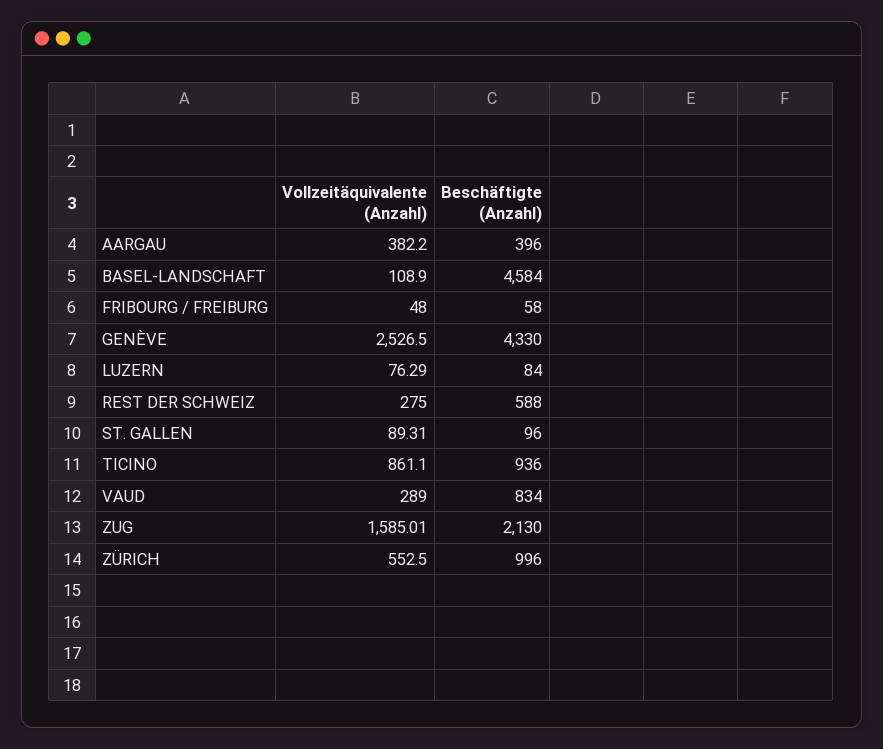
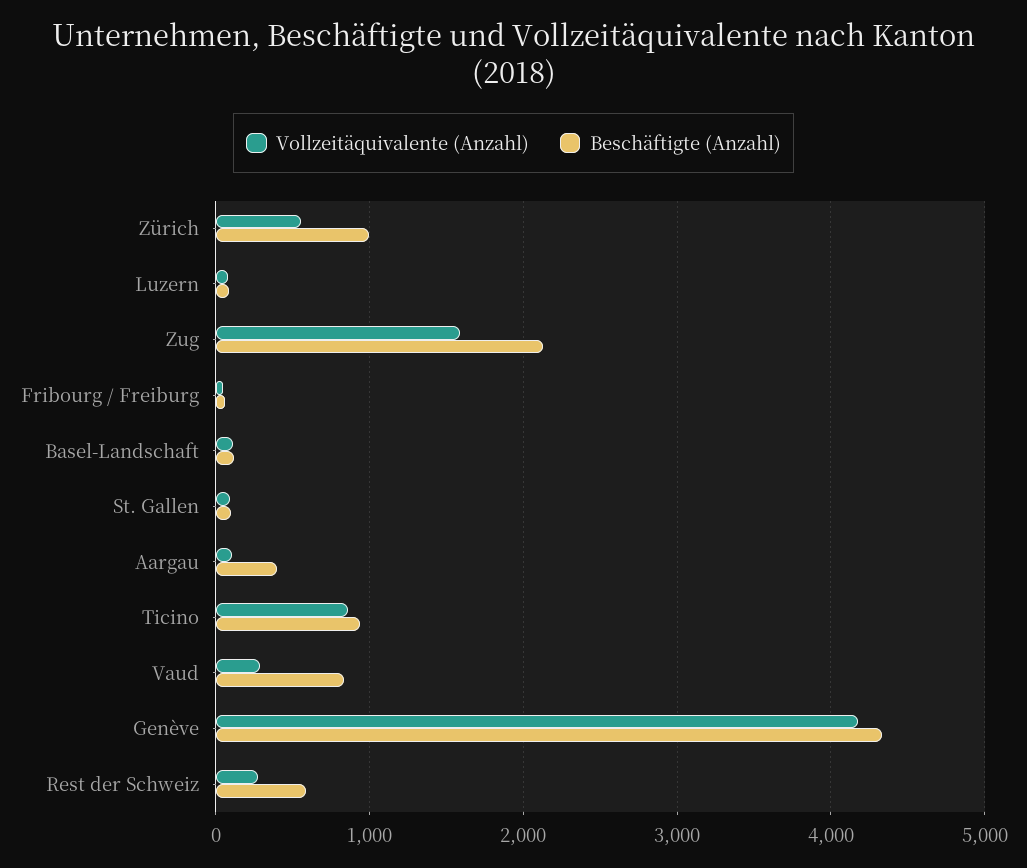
  {
    "Vollzeitäquivalente (Anzahl)": {
-     "AARGAU": 382.2,
+     "AARGAU": 100,
      "BASEL-LANDSCHAFT": 108.9,
      "FRIBOURG / FREIBURG": 48,
-     "GENÈVE": 2526.5,
+     "GENÈVE": 4200,
      "LUZERN": 76.29,
      "REST DER SCHWEIZ": 275,
      "ST. GALLEN": 89.31,
      "TICINO": 861.1,
      "VAUD": 289,
      "ZUG": 1585.01,
      "ZÜRICH": 552.5
    },
    "Beschäftigte (Anzahl)": {
      "AARGAU": 396,
-     "BASEL-LANDSCHAFT": 4584,
+     "BASEL-LANDSCHAFT": 100,
      "FRIBOURG / FREIBURG": 58,
      "GENÈVE": 4330,
      "LUZERN": 84,
      "REST DER SCHWEIZ": 588,
      "ST. GALLEN": 96,
      "TICINO": 936,
      "VAUD": 834,
      "ZUG": 2130,
      "ZÜRICH": 996
    }
  }

